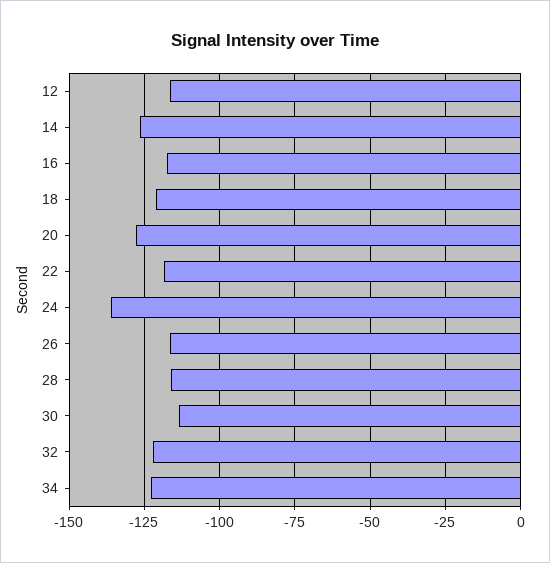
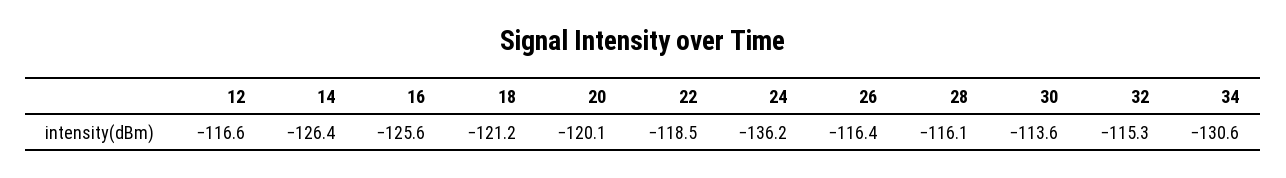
  {
    "12": -116.6,
    "14": -126.4,
-   "16": -117.5,
+   "16": -125.6,
    "18": -121.2,
-   "20": -127.5,
+   "20": -120.1,
    "22": -118.5,
    "24": -136.2,
    "26": -116.4,
    "28": -116.1,
    "30": -113.6,
-   "32": -122.5,
+   "32": -115.3,
-   "34": -122.5
+   "34": -130.6
  }

